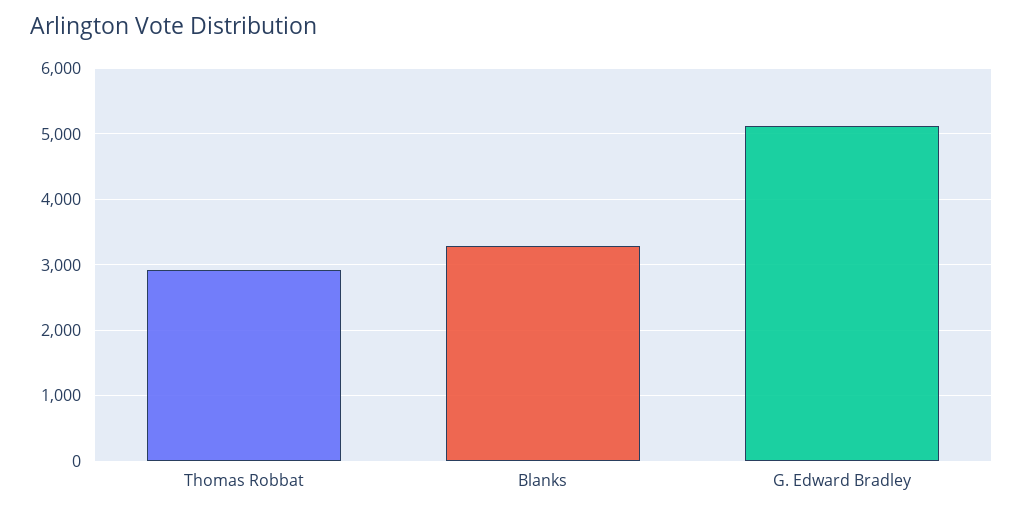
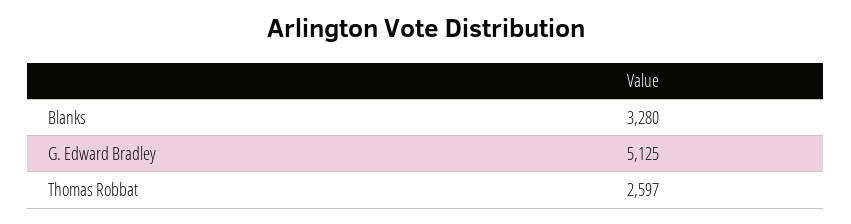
  {
-   "Thomas Robbat": 2900,
+   "Thomas Robbat": 2597,
    "Blanks": 3280,
    "G. Edward Bradley": 5125
  }

